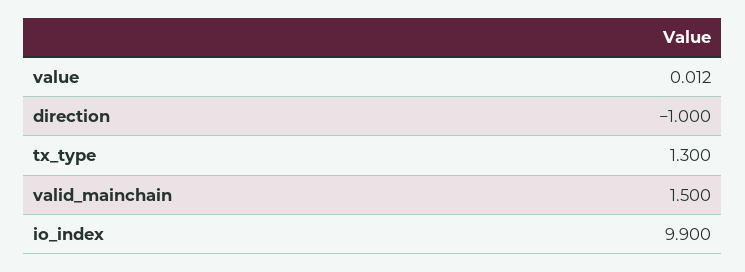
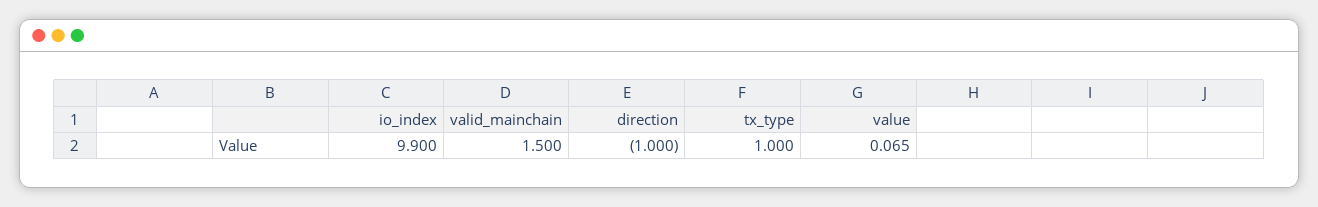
  {
-   "value": 0.012,
+   "value": 0.065,
    "direction": -1,
-   "tx_type": 1.3,
+   "tx_type": 1,
    "valid_mainchain": 1.5,
    "io_index": 9.9
  }

